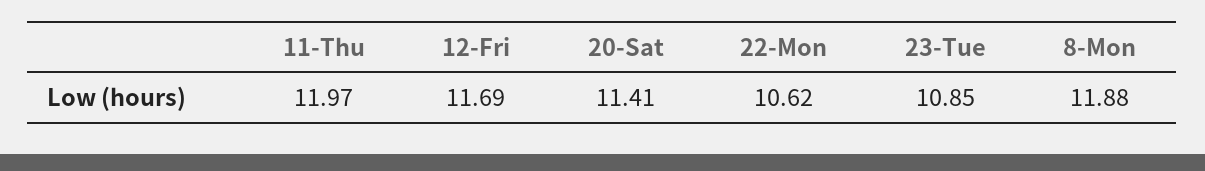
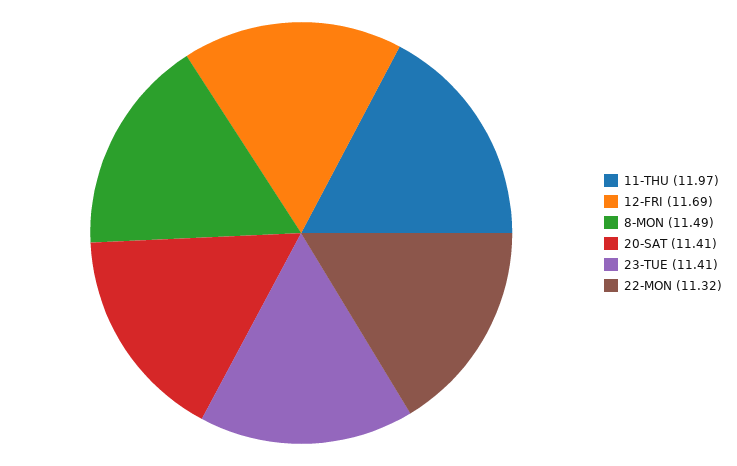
  {
    "11-Thu": 11.97,
    "12-Fri": 11.69,
    "20-Sat": 11.41,
-   "22-Mon": 10.62,
+   "22-Mon": 11.32,
-   "23-Tue": 10.85,
+   "23-Tue": 11.41,
-   "8-Mon": 11.88
+   "8-Mon": 11.49
  }

